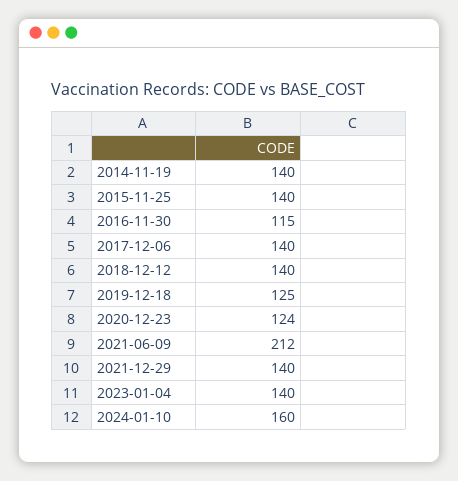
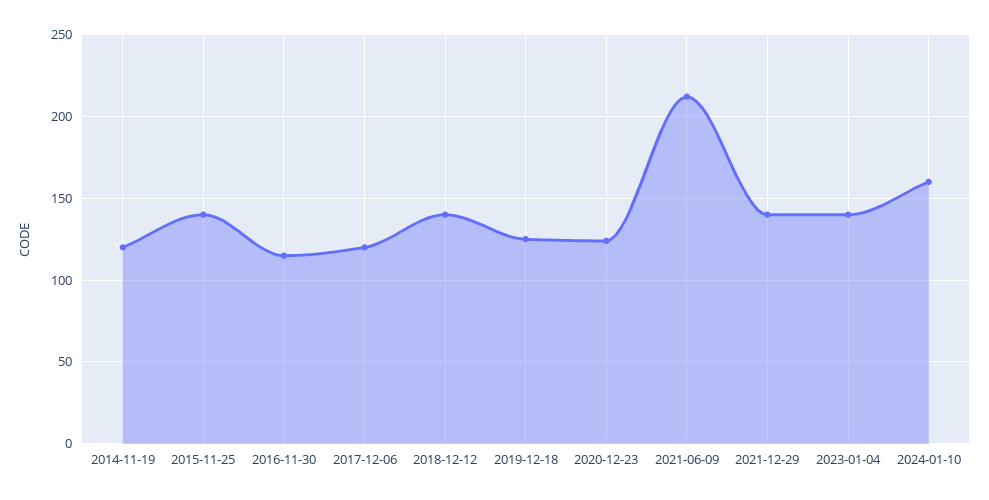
  {
-   "2014-11-19": 140,
+   "2014-11-19": 120,
    "2015-11-25": 140,
    "2016-11-30": 115,
-   "2017-12-06": 140,
+   "2017-12-06": 120,
    "2018-12-12": 140,
    "2019-12-18": 125,
    "2020-12-23": 124,
    "2021-06-09": 212,
    "2021-12-29": 140,
    "2023-01-04": 140,
    "2024-01-10": 160
  }

